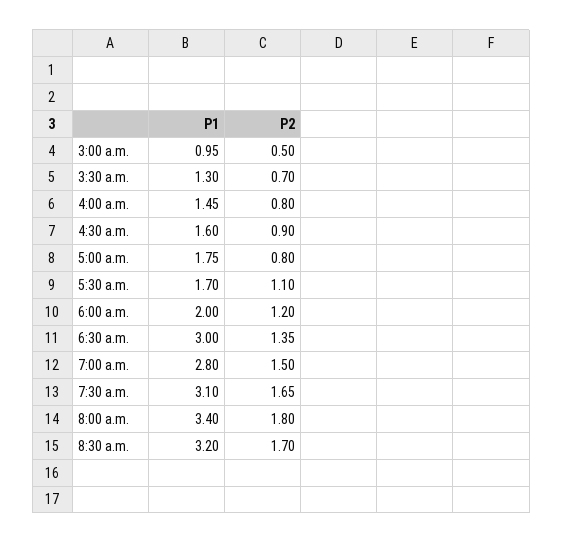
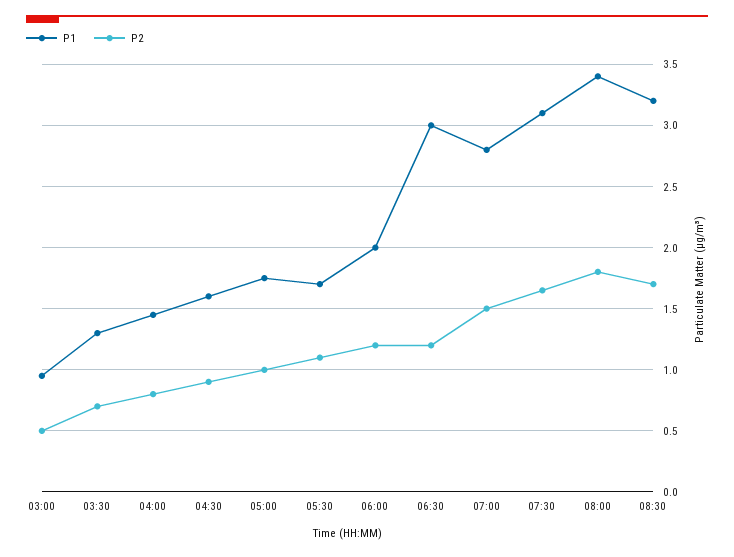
  {
    "P1": {
      "3:00 a.m.": 0.95,
      "3:30 a.m.": 1.3,
      "4:00 a.m.": 1.45,
      "4:30 a.m.": 1.6,
      "5:00 a.m.": 1.75,
      "5:30 a.m.": 1.7,
      "6:00 a.m.": 2,
      "6:30 a.m.": 3,
      "7:00 a.m.": 2.8,
      "7:30 a.m.": 3.1,
      "8:00 a.m.": 3.4,
      "8:30 a.m.": 3.2
    },
    "P2": {
      "3:00 a.m.": 0.5,
      "3:30 a.m.": 0.7,
      "4:00 a.m.": 0.8,
      "4:30 a.m.": 0.9,
-     "5:00 a.m.": 0.8,
+     "5:00 a.m.": 1,
      "5:30 a.m.": 1.1,
      "6:00 a.m.": 1.2,
-     "6:30 a.m.": 1.35,
+     "6:30 a.m.": 1.2,
      "7:00 a.m.": 1.5,
      "7:30 a.m.": 1.65,
      "8:00 a.m.": 1.8,
      "8:30 a.m.": 1.7
    }
  }

